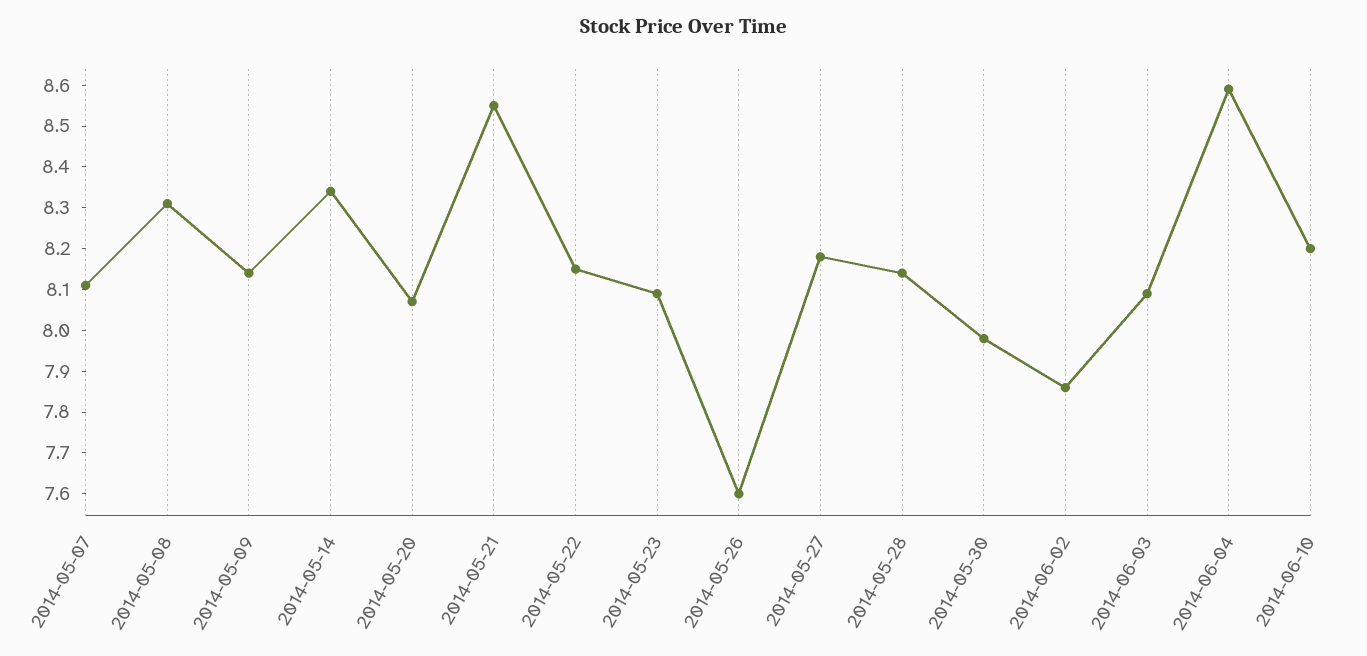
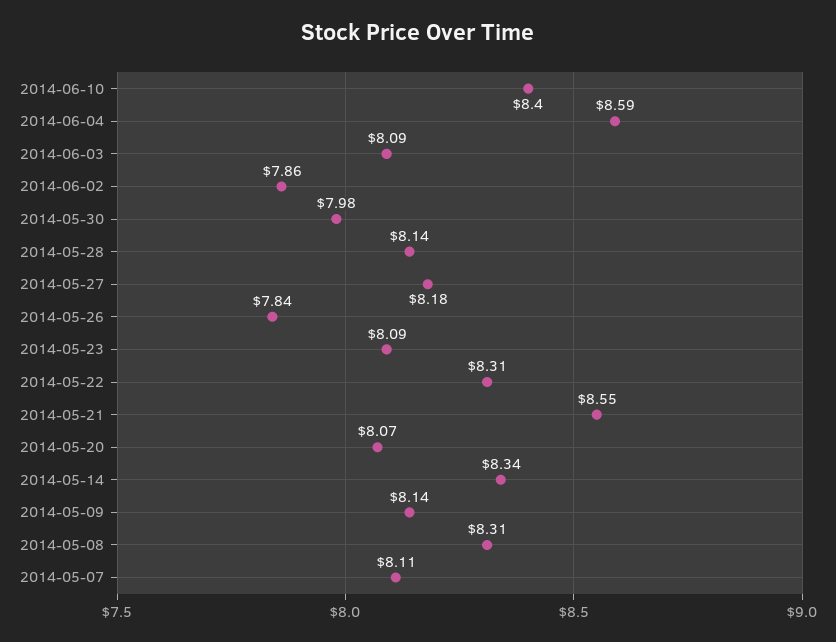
  {
    "2014-05-07": 8.11,
    "2014-05-08": 8.31,
    "2014-05-09": 8.14,
    "2014-05-14": 8.34,
    "2014-05-20": 8.07,
    "2014-05-21": 8.55,
-   "2014-05-22": 8.15,
+   "2014-05-22": 8.31,
    "2014-05-23": 8.09,
-   "2014-05-26": 7.6,
+   "2014-05-26": 7.84,
    "2014-05-27": 8.18,
    "2014-05-28": 8.14,
    "2014-05-30": 7.98,
    "2014-06-02": 7.86,
    "2014-06-03": 8.09,
    "2014-06-04": 8.59,
-   "2014-06-10": 8.2
+   "2014-06-10": 8.4
  }

